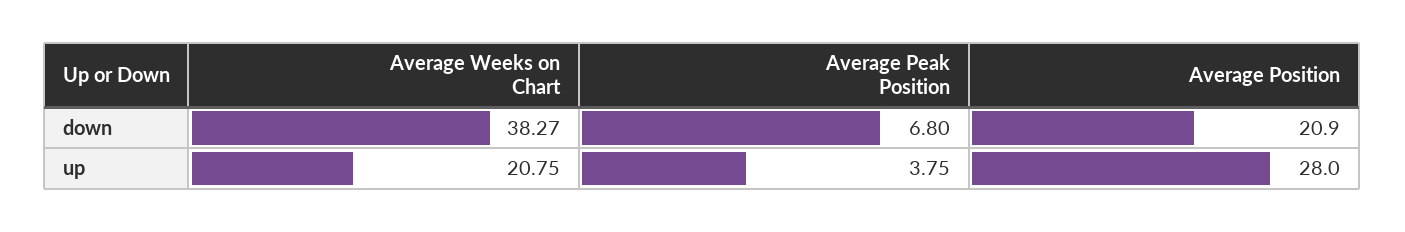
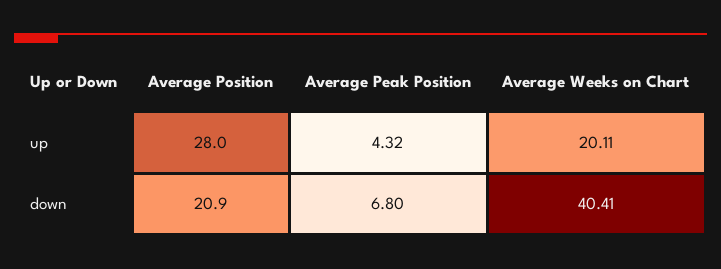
  {
    "Average Weeks on Chart": {
-     "down": 38.27,
+     "down": 40.41,
-     "up": 20.75
+     "up": 20.11
    },
    "Average Peak Position": {
      "down": 6.8,
-     "up": 3.75
+     "up": 4.32
    },
    "Average Position": {
      "down": 20.9,
      "up": 28
    }
  }

